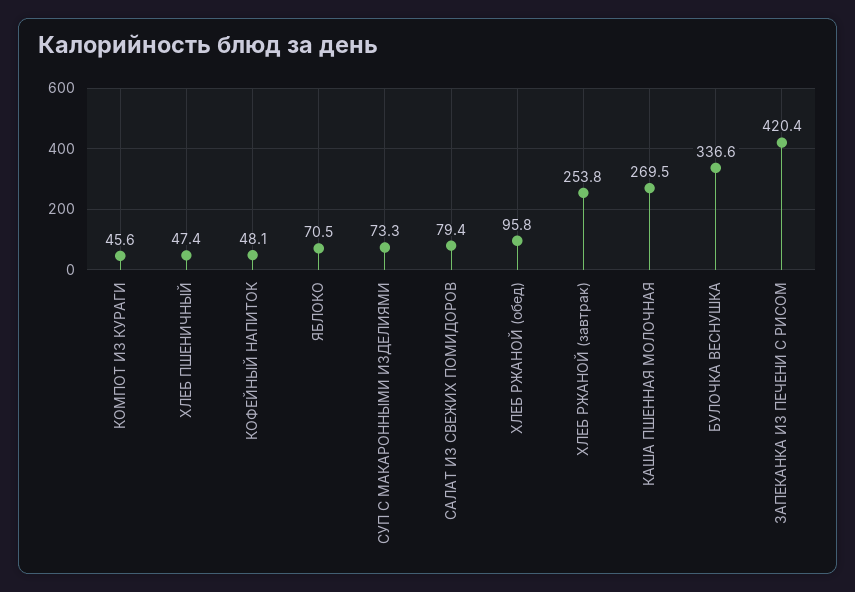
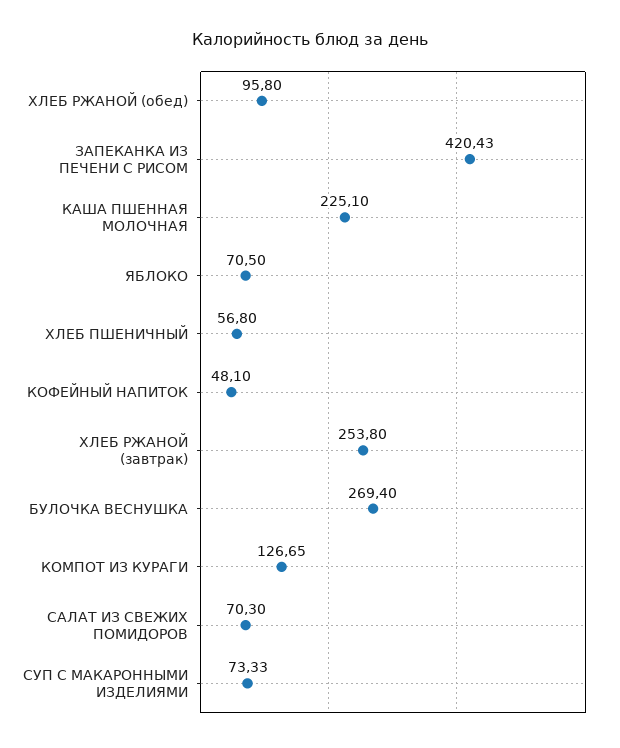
  {
-   "КОМПОТ ИЗ КУРАГИ": 45.6,
+   "КОМПОТ ИЗ КУРАГИ": 126.65,
-   "ХЛЕБ ПШЕНИЧНЫЙ": 47.4,
+   "ХЛЕБ ПШЕНИЧНЫЙ": 56.8,
    "КОФЕЙНЫЙ НАПИТОК": 48.1,
    "ЯБЛОКО": 70.5,
    "СУП С МАКАРОННЫМИ ИЗДЕЛИЯМИ": 73.33,
-   "САЛАТ ИЗ СВЕЖИХ ПОМИДОРОВ": 79.4,
+   "САЛАТ ИЗ СВЕЖИХ ПОМИДОРОВ": 70.3,
    "ХЛЕБ РЖАНОЙ (обед)": 95.8,
    "ХЛЕБ РЖАНОЙ (завтрак)": 253.8,
-   "КАША ПШЕННАЯ МОЛОЧНАЯ": 269.5,
+   "КАША ПШЕННАЯ МОЛОЧНАЯ": 225.1,
-   "БУЛОЧКА ВЕСНУШКА": 336.6,
+   "БУЛОЧКА ВЕСНУШКА": 269.4,
    "ЗАПЕКАНКА ИЗ ПЕЧЕНИ С РИСОМ": 420.43
  }

